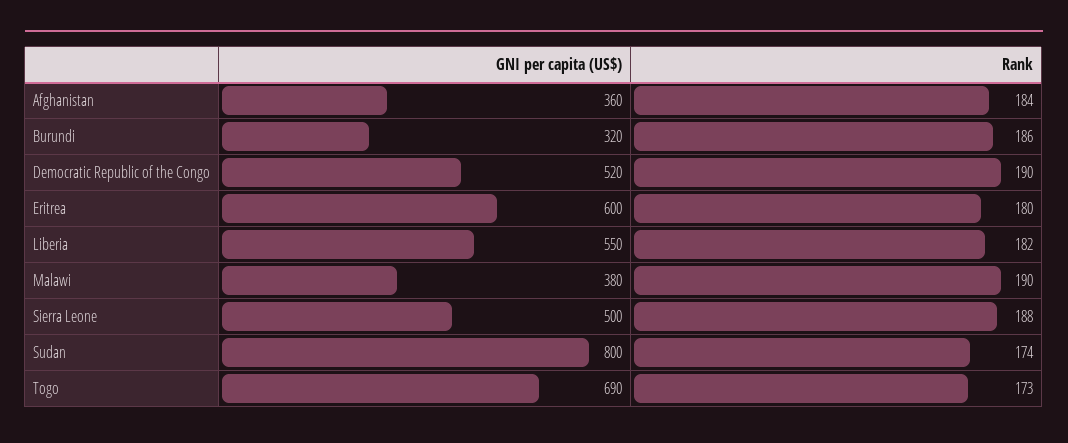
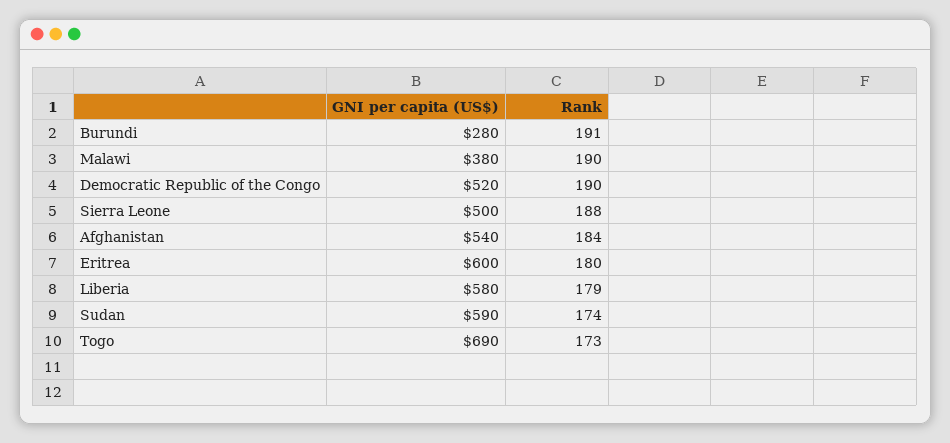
  {
    "GNI per capita (US$)": {
-     "Afghanistan": 360,
+     "Afghanistan": 540,
-     "Burundi": 320,
+     "Burundi": 280,
      "Democratic Republic of the Congo": 520,
      "Eritrea": 600,
-     "Liberia": 550,
+     "Liberia": 580,
      "Malawi": 380,
      "Sierra Leone": 500,
-     "Sudan": 800,
+     "Sudan": 590,
      "Togo": 690
    },
    "Rank": {
      "Afghanistan": 184,
-     "Burundi": 186,
+     "Burundi": 191,
      "Democratic Republic of the Congo": 190,
      "Eritrea": 180,
-     "Liberia": 182,
+     "Liberia": 179,
      "Malawi": 190,
      "Sierra Leone": 188,
      "Sudan": 174,
      "Togo": 173
    }
  }

